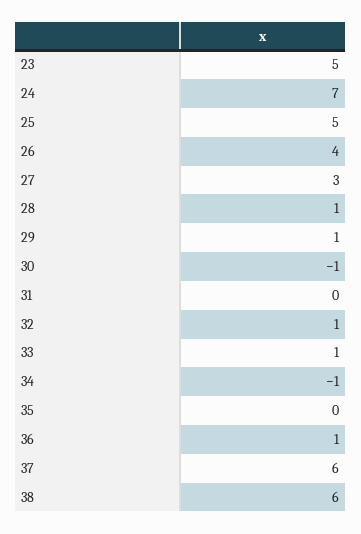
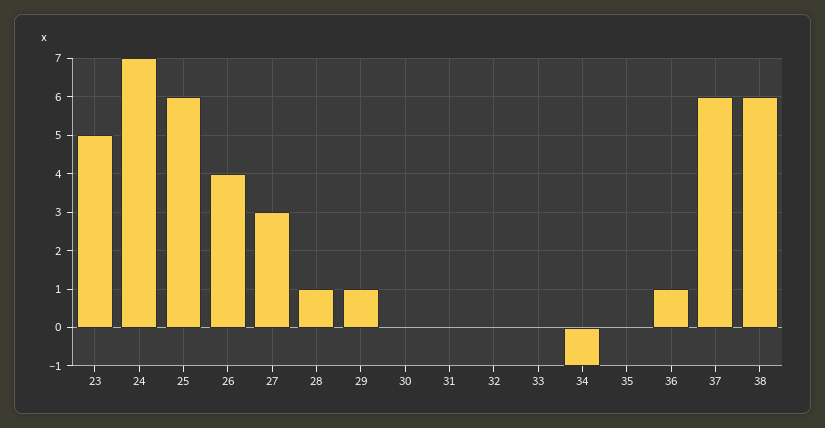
  {
    "23": 5,
    "24": 7,
-   "25": 5,
+   "25": 6,
    "26": 4,
    "27": 3,
    "28": 1,
    "29": 1,
-   "30": -1,
+   "30": 0,
    "31": 0,
-   "32": 1,
+   "32": 0,
-   "33": 1,
+   "33": 0,
    "34": -1,
    "35": 0,
    "36": 1,
    "37": 6,
    "38": 6
  }

